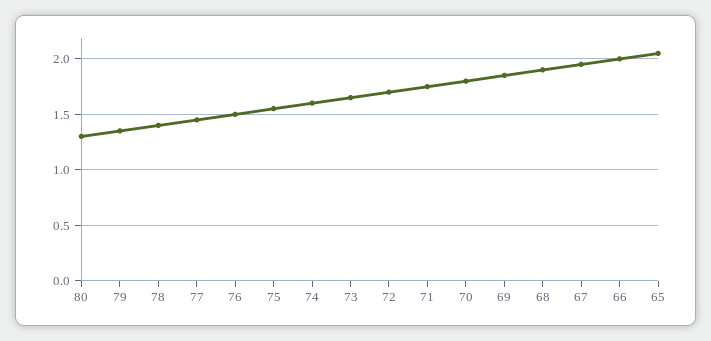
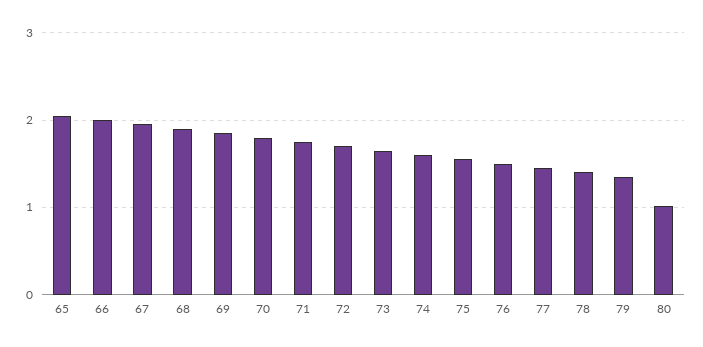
  {
-   "80": 1.3,
+   "80": 1,
    "79": 1.4,
    "78": 1.4,
    "77": 1.5,
    "76": 1.5,
    "75": 1.6,
    "74": 1.6,
    "73": 1.7,
    "72": 1.7,
    "71": 1.8,
    "70": 1.8,
    "69": 1.9,
    "68": 1.9,
    "67": 2,
    "66": 2,
    "65": 2.1
  }

